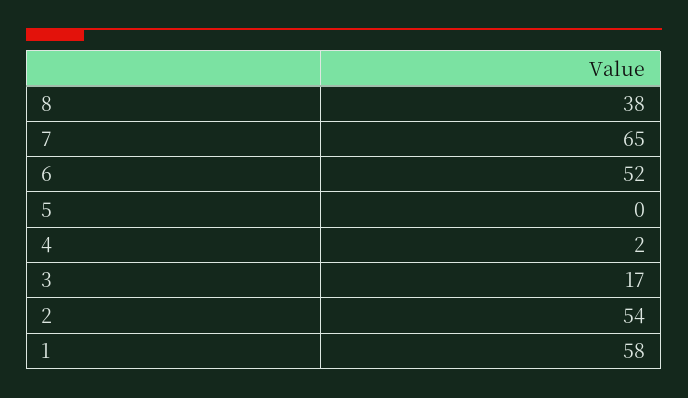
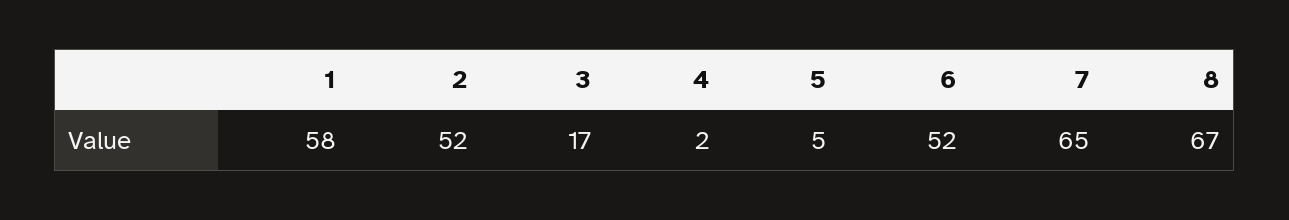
  {
-   "8": 38,
+   "8": 67,
    "7": 65,
    "6": 52,
-   "5": 0,
+   "5": 5,
    "4": 2,
    "3": 17,
-   "2": 54,
+   "2": 52,
    "1": 58
  }

